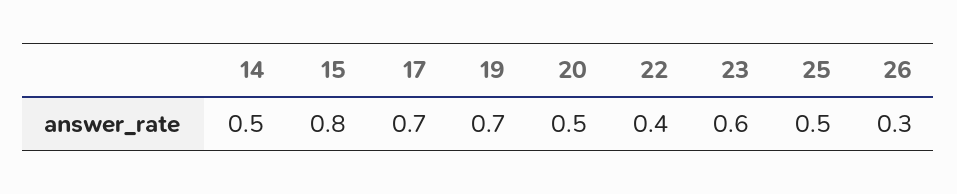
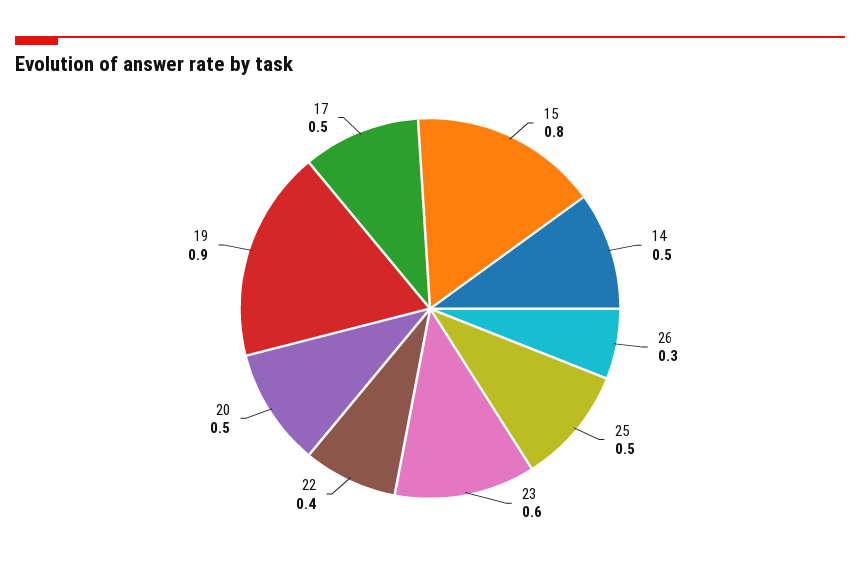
  {
    "14": 0.5,
    "15": 0.8,
-   "17": 0.7,
+   "17": 0.5,
-   "19": 0.7,
+   "19": 0.9,
    "20": 0.5,
    "22": 0.4,
    "23": 0.6,
    "25": 0.5,
    "26": 0.3
  }

